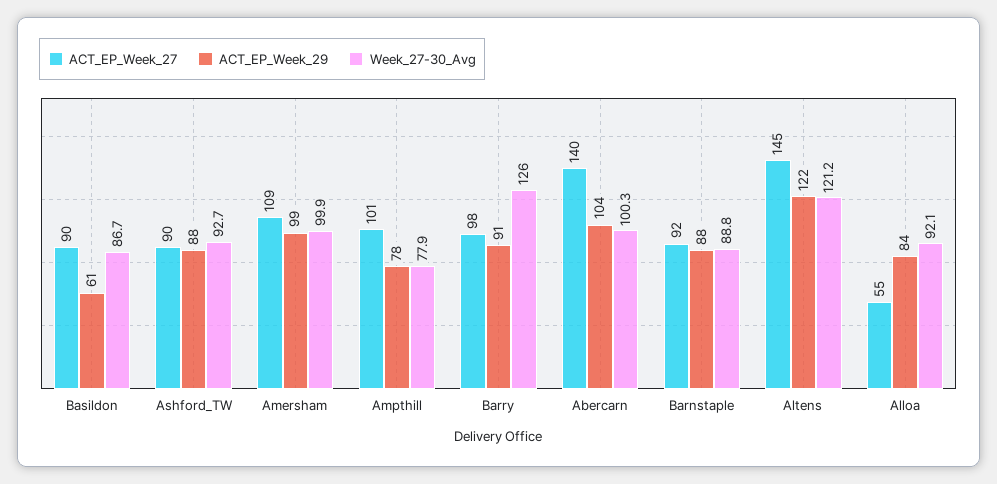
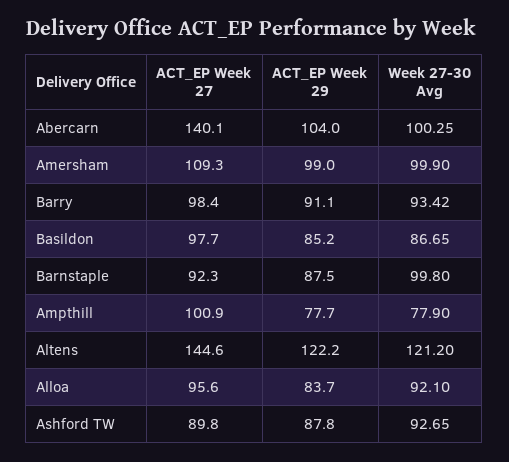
  {
    "ACT_EP_Week_27": {
-     "Basildon": 90,
+     "Basildon": 97.7,
      "Ashford_TW": 89.8,
      "Amersham": 109.3,
      "Ampthill": 100.9,
      "Barry": 98.4,
      "Abercarn": 140.1,
      "Barnstaple": 92.3,
      "Altens": 144.6,
-     "Alloa": 55
+     "Alloa": 95.6
    },
    "ACT_EP_Week_29": {
-     "Basildon": 61,
+     "Basildon": 85.2,
      "Ashford_TW": 87.8,
      "Amersham": 99,
      "Ampthill": 77.7,
      "Barry": 91.1,
      "Abercarn": 104,
      "Barnstaple": 87.5,
      "Altens": 122.2,
      "Alloa": 83.7
    },
    "Week_27-30_Avg": {
      "Basildon": 86.65,
      "Ashford_TW": 92.65,
      "Amersham": 99.9,
      "Ampthill": 77.9,
-     "Barry": 126,
+     "Barry": 93.42,
      "Abercarn": 100.25,
-     "Barnstaple": 88.8,
+     "Barnstaple": 99.8,
      "Altens": 121.2,
      "Alloa": 92.1
    }
  }

